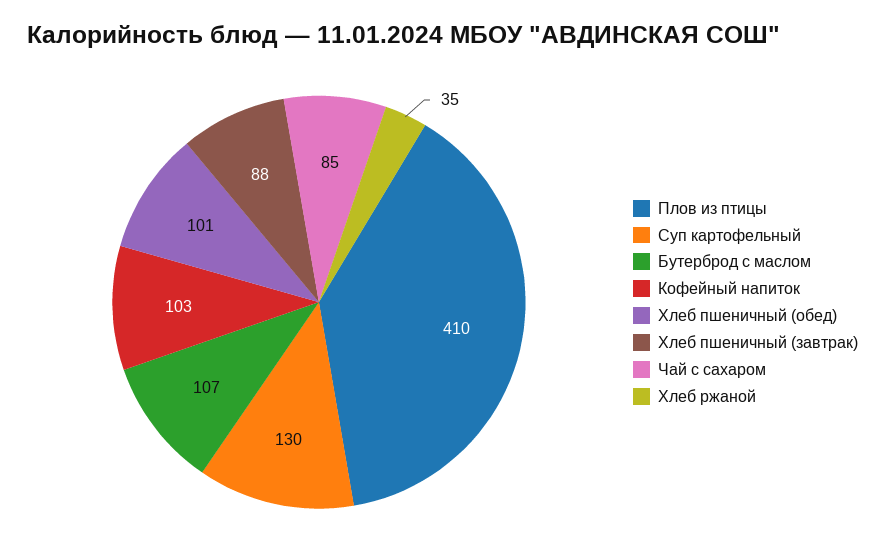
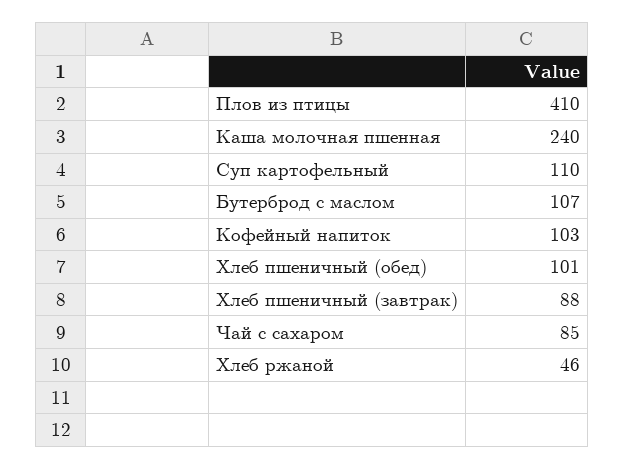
  {
    "Плов из птицы": 410,
-   "Суп картофельный": 130,
+   "Суп картофельный": 110,
    "Бутерброд с маслом": 107,
    "Кофейный напиток": 103,
    "Хлеб пшеничный (обед)": 101,
    "Хлеб пшеничный (завтрак)": 88,
    "Чай с сахаром": 85,
-   "Хлеб ржаной": 35
+   "Хлеб ржаной": 46,
+   "Каша молочная пшенная": 240
  }

